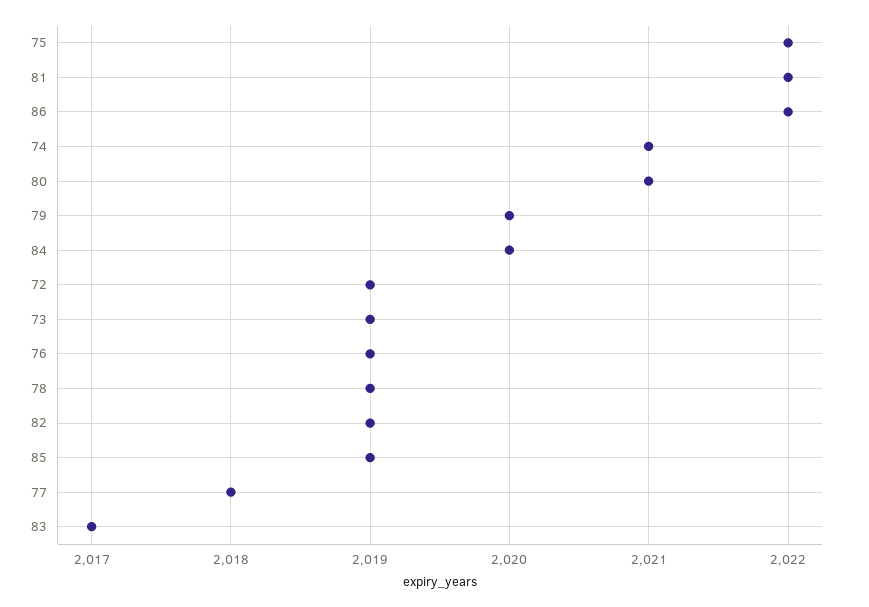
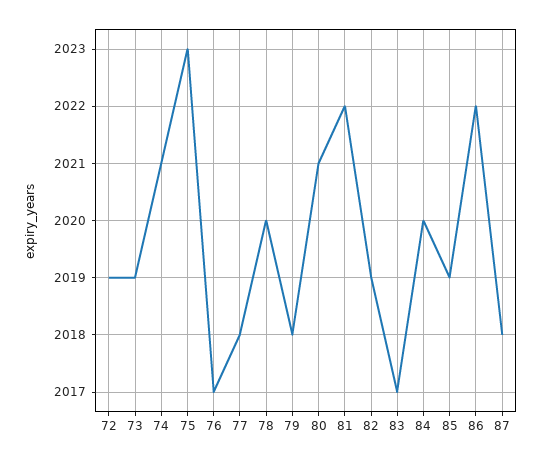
  {
-   "75": 2022,
+   "75": 2023,
    "81": 2022,
    "86": 2022,
    "74": 2021,
    "80": 2021,
-   "79": 2020,
+   "79": 2018,
    "84": 2020,
    "72": 2019,
    "73": 2019,
-   "76": 2019,
+   "76": 2017,
-   "78": 2019,
+   "78": 2020,
    "82": 2019,
    "85": 2019,
    "77": 2018,
-   "83": 2017
+   "83": 2017,
+   "87": 2018
  }

